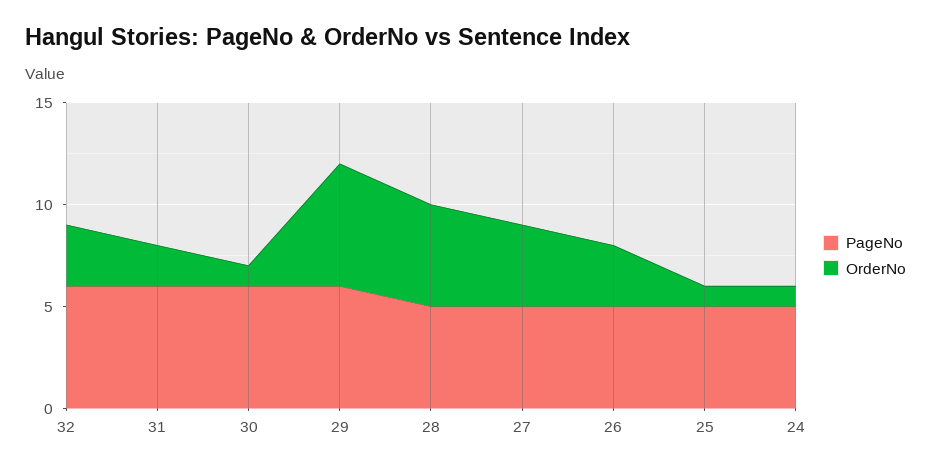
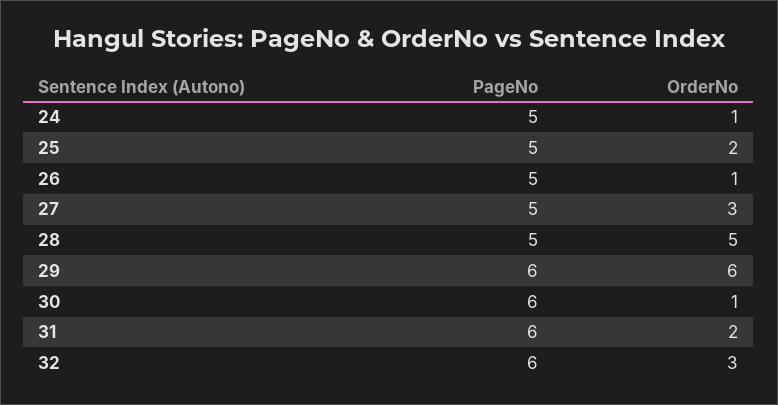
  {
    "PageNo": {
      "32": 6,
      "31": 6,
      "30": 6,
      "29": 6,
      "28": 5,
      "27": 5,
      "26": 5,
      "25": 5,
      "24": 5
    },
    "OrderNo": {
      "32": 3,
      "31": 2,
      "30": 1,
      "29": 6,
      "28": 5,
-     "27": 4,
+     "27": 3,
-     "26": 3,
+     "26": 1,
-     "25": 1,
+     "25": 2,
      "24": 1
    }
  }

